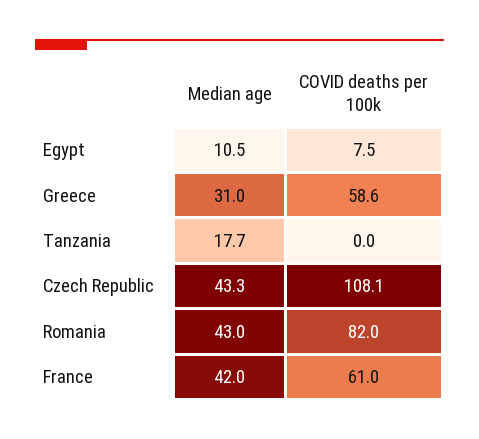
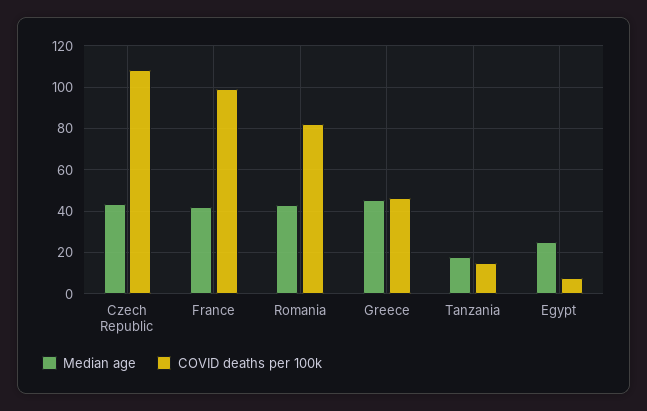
  {
    "Median age": {
-     "Egypt": 10.5,
+     "Egypt": 25,
-     "Greece": 31,
+     "Greece": 45,
      "Tanzania": 17.7,
      "Czech Republic": 43.3,
      "Romania": 43,
      "France": 42
    },
    "COVID deaths per 100k": {
      "Egypt": 7.5,
-     "Greece": 58.6,
+     "Greece": 45,
-     "Tanzania": 0,
+     "Tanzania": 15,
      "Czech Republic": 108.1,
      "Romania": 82,
-     "France": 61
+     "France": 100
    }
  }

